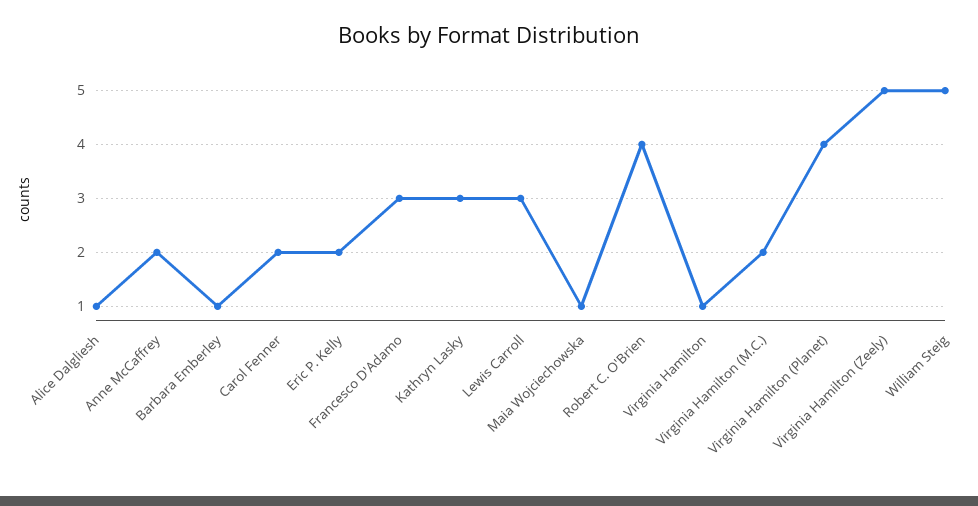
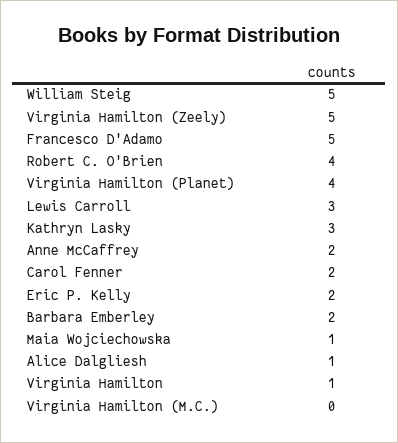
  {
    "Alice Dalgliesh": 1,
    "Anne McCaffrey": 2,
-   "Barbara Emberley": 1,
+   "Barbara Emberley": 2,
    "Carol Fenner": 2,
    "Eric P. Kelly": 2,
-   "Francesco D'Adamo": 3,
+   "Francesco D'Adamo": 5,
    "Kathryn Lasky": 3,
    "Lewis Carroll": 3,
    "Maia Wojciechowska": 1,
    "Robert C. O'Brien": 4,
    "Virginia Hamilton": 1,
-   "Virginia Hamilton (M.C.)": 2,
+   "Virginia Hamilton (M.C.)": 0,
    "Virginia Hamilton (Planet)": 4,
    "Virginia Hamilton (Zeely)": 5,
    "William Steig": 5
  }

